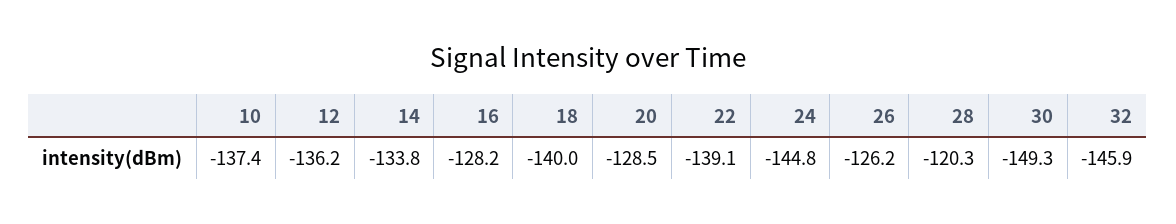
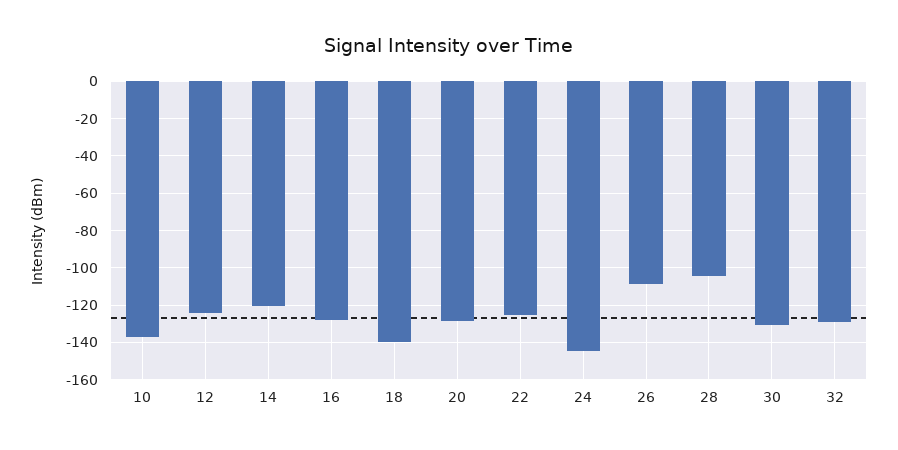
  {
    "10": -137.4,
-   "12": -136.2,
+   "12": -125,
-   "14": -133.8,
+   "14": -120,
    "16": -128.2,
    "18": -140,
    "20": -128.5,
-   "22": -139.1,
+   "22": -125,
    "24": -144.8,
-   "26": -126.2,
+   "26": -110,
-   "28": -120.3,
+   "28": -105,
-   "30": -149.3,
+   "30": -130,
-   "32": -145.9
+   "32": -130
  }

